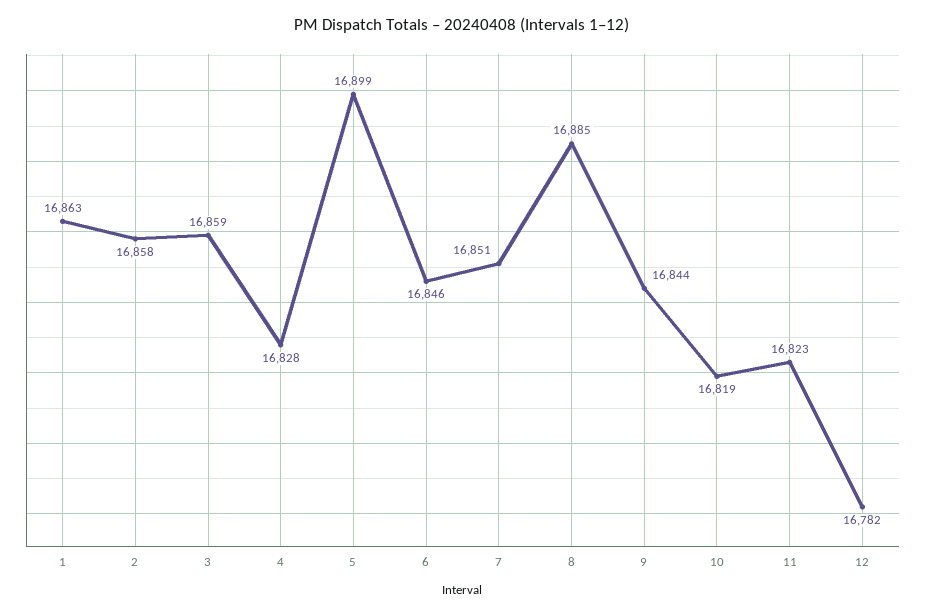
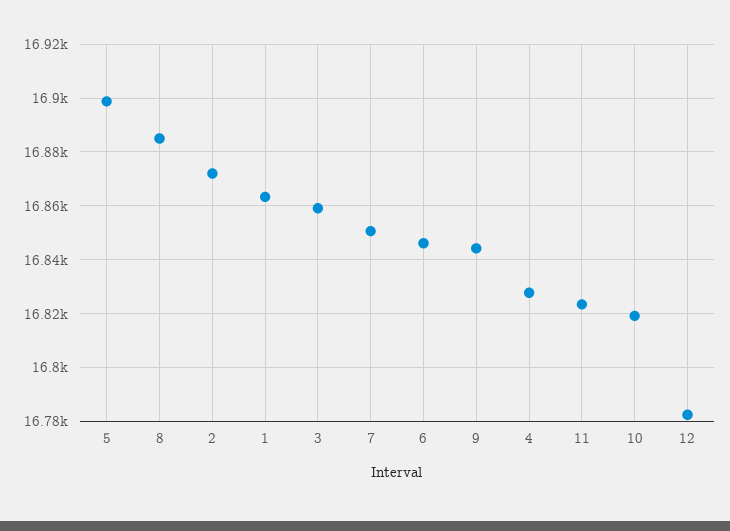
  {
    "1": 16863,
-   "2": 16858,
+   "2": 16872.5,
    "3": 16859,
    "4": 16828,
    "5": 16899,
    "6": 16846,
    "7": 16851,
    "8": 16885,
    "9": 16844,
    "10": 16819,
    "11": 16823,
    "12": 16782
  }

